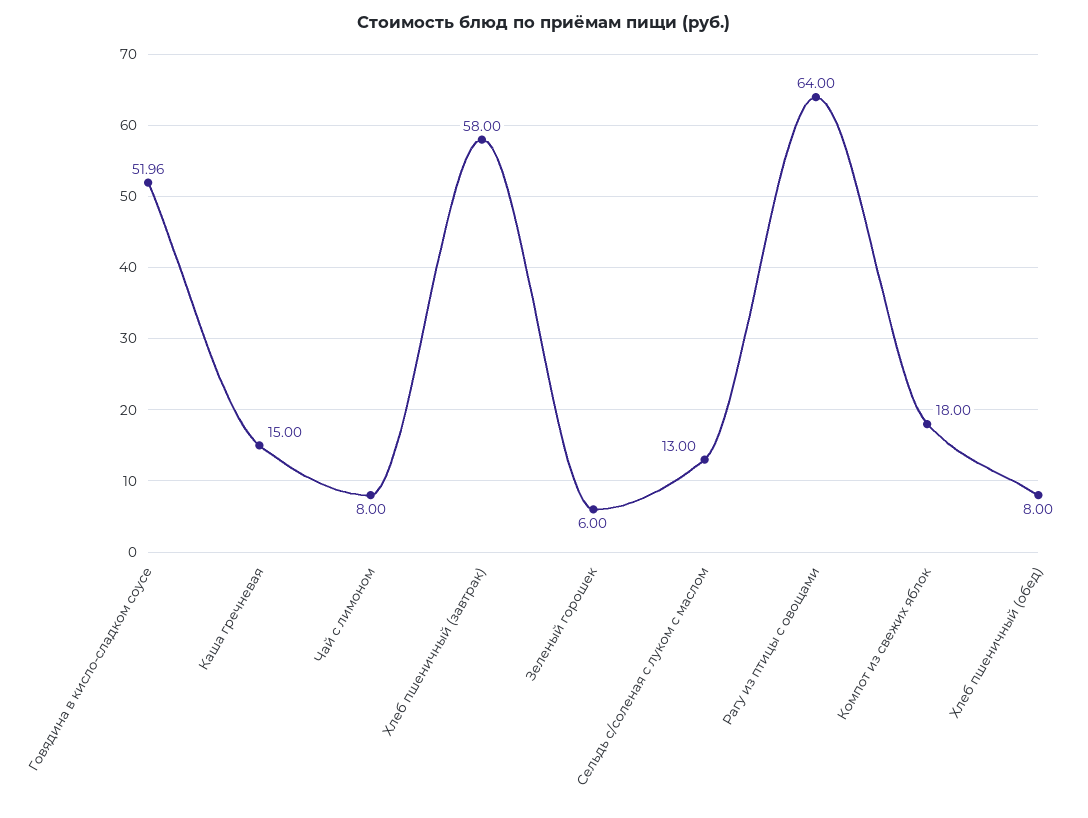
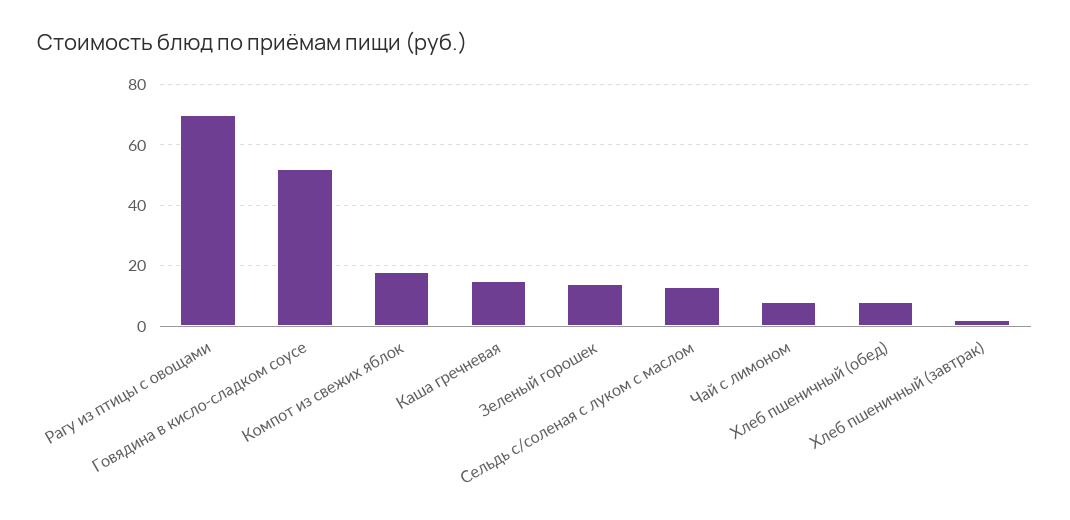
  {
    "Говядина в кисло-сладком соусе": 51.96,
    "Каша гречневая": 15,
    "Чай с лимоном": 8,
-   "Хлеб пшеничный (завтрак)": 58,
+   "Хлеб пшеничный (завтрак)": 2,
-   "Зеленый горошек": 6,
+   "Зеленый горошек": 14,
    "Сельдь с/соленая с луком с маслом": 13,
-   "Рагу из птицы с овощами": 64,
+   "Рагу из птицы с овощами": 70,
    "Компот из свежих яблок": 18,
    "Хлеб пшеничный (обед)": 8
  }

